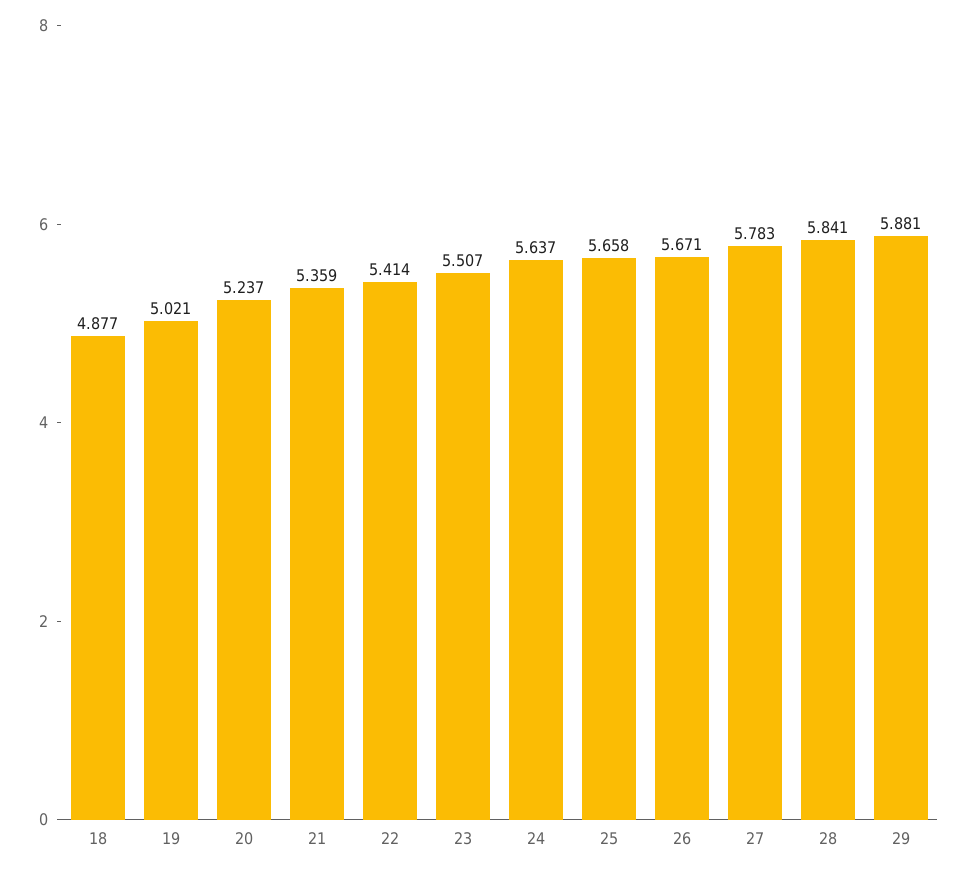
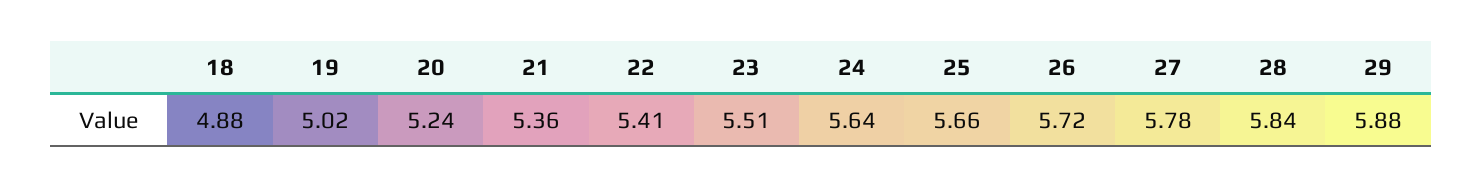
  {
    "18": 4.877,
    "19": 5.021,
    "20": 5.237,
    "21": 5.359,
    "22": 5.414,
    "23": 5.507,
    "24": 5.637,
    "25": 5.658,
-   "26": 5.671,
+   "26": 5.72,
    "27": 5.783,
    "28": 5.841,
    "29": 5.881
  }

